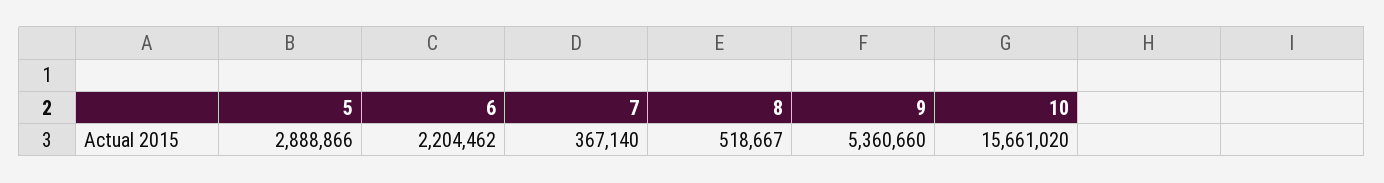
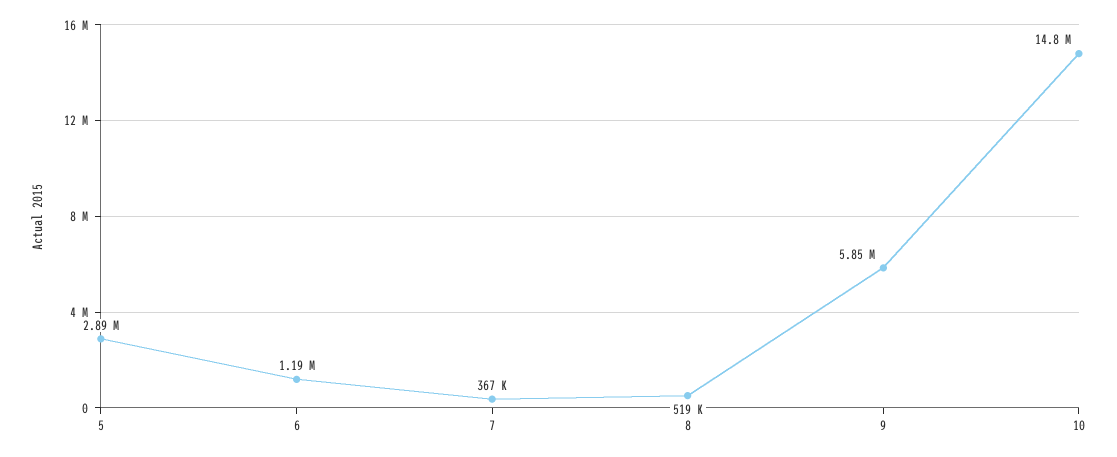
  {
    "5": 2888866,
-   "6": 2204462,
+   "6": 1190000,
    "7": 367140,
    "8": 518667,
-   "9": 5360660,
+   "9": 5850000,
-   "10": 15661020
+   "10": 14800000
  }

